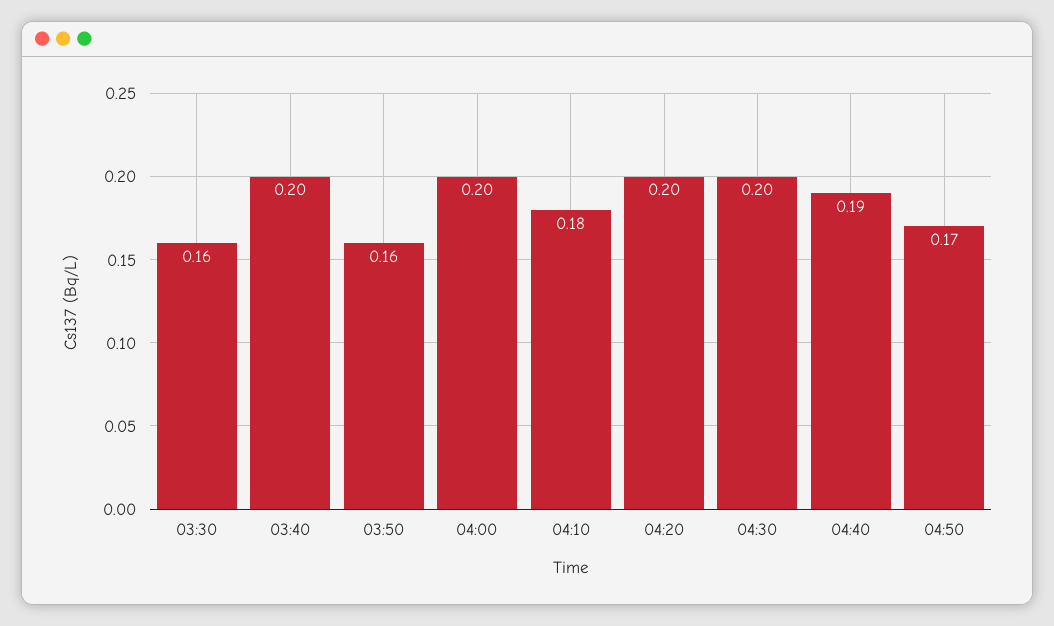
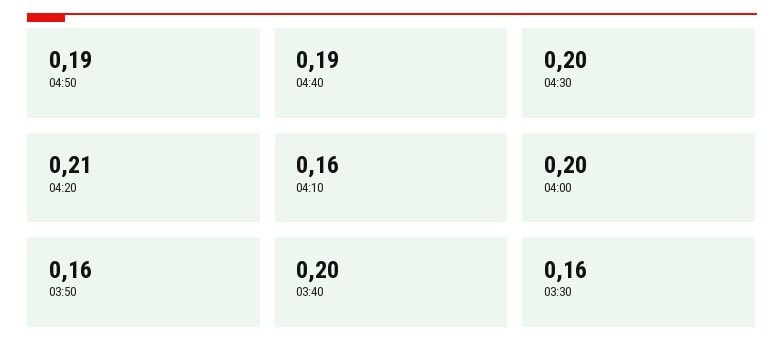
  {
    "03:30": 0.16,
    "03:40": 0.2,
    "03:50": 0.16,
    "04:00": 0.2,
-   "04:10": 0.18,
+   "04:10": 0.16,
-   "04:20": 0.2,
+   "04:20": 0.21,
    "04:30": 0.2,
    "04:40": 0.19,
-   "04:50": 0.17
+   "04:50": 0.19
  }

